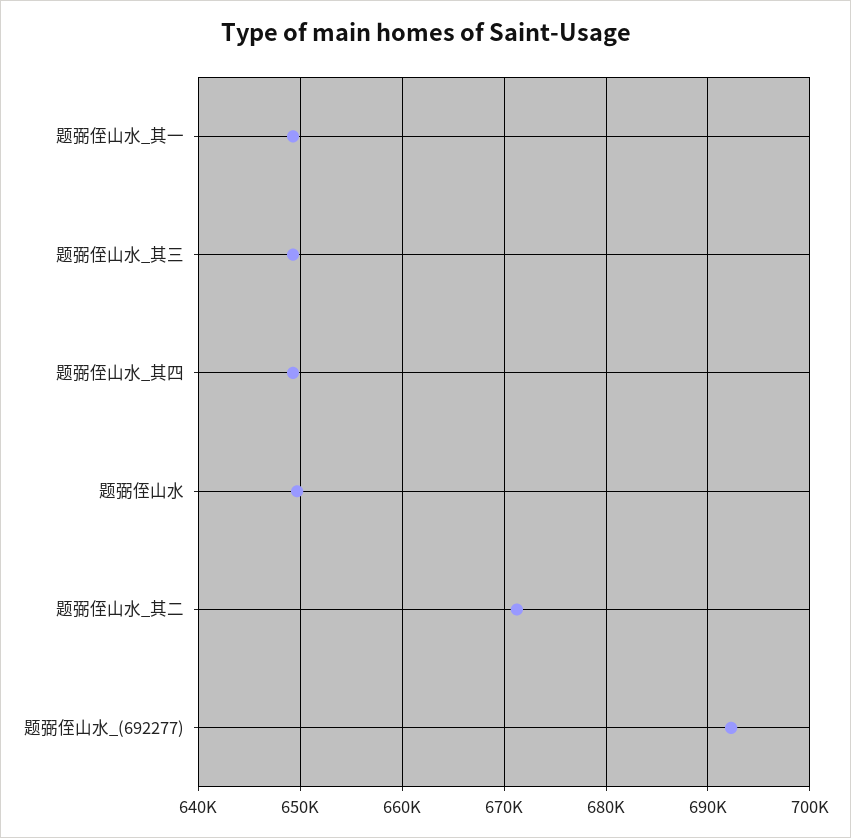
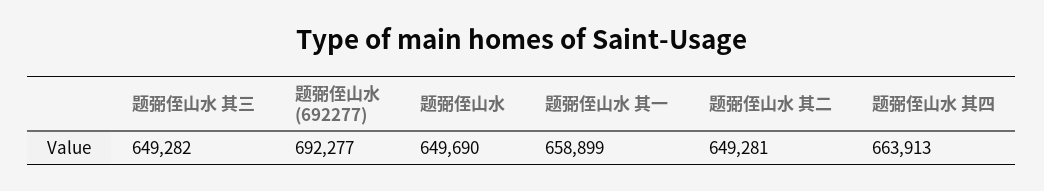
  {
-   "题弼侄山水_其一": 649000,
+   "题弼侄山水_其一": 658899,
    "题弼侄山水_其三": 649282,
-   "题弼侄山水_其四": 649000,
+   "题弼侄山水_其四": 663913,
    "题弼侄山水": 649690,
-   "题弼侄山水_其二": 671000,
+   "题弼侄山水_其二": 649281,
    "题弼侄山水_(692277)": 692277
  }

